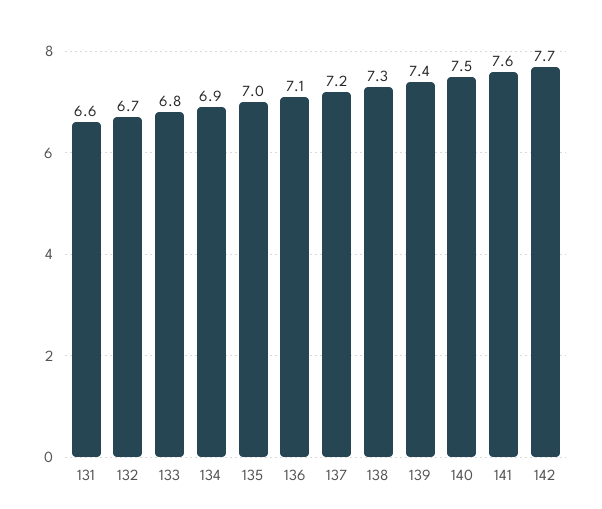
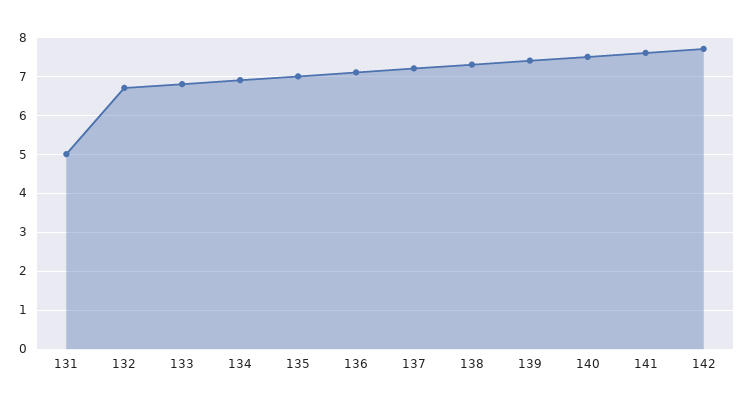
  {
-   "131": 6.6,
+   "131": 5,
    "132": 6.7,
    "133": 6.8,
    "134": 6.9,
    "135": 7,
    "136": 7.1,
    "137": 7.2,
    "138": 7.3,
    "139": 7.4,
    "140": 7.5,
    "141": 7.6,
    "142": 7.7
  }

